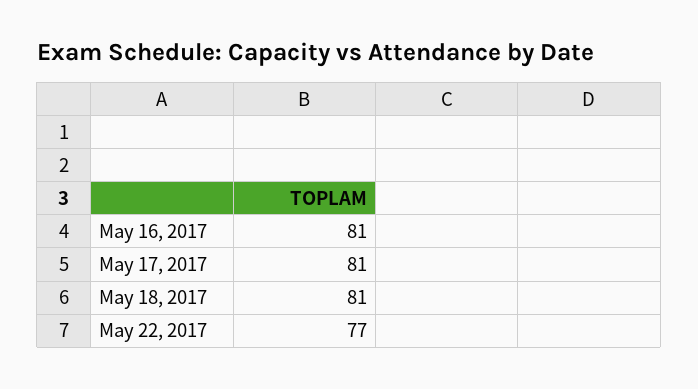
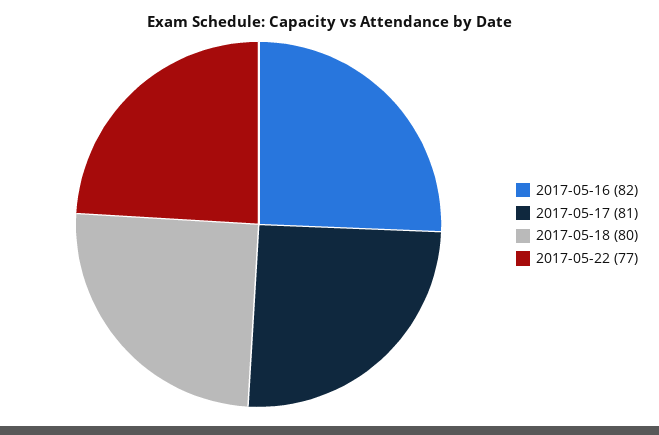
  {
-   "May 16, 2017": 81,
+   "May 16, 2017": 82,
    "May 17, 2017": 81,
-   "May 18, 2017": 81,
+   "May 18, 2017": 80,
    "May 22, 2017": 77
  }

